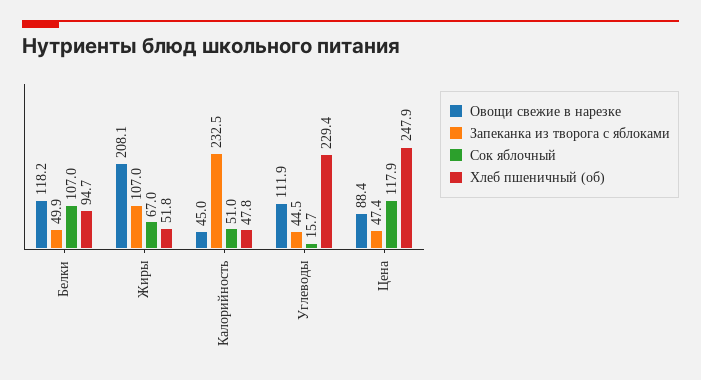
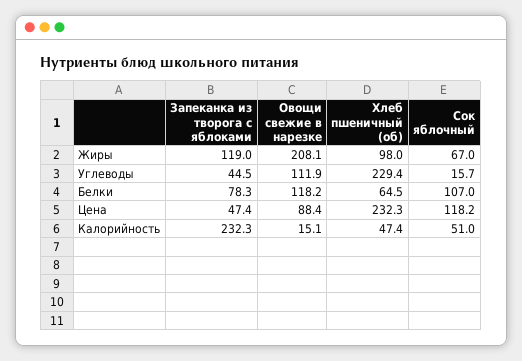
  {
    "Овощи свежие в нарезке": {
      "Белки": 118.2,
      "Жиры": 208.1,
-     "Калорийность": 45,
+     "Калорийность": 15.1,
      "Углеводы": 111.9,
      "Цена": 88.4
    },
    "Запеканка из творога с яблоками": {
-     "Белки": 49.9,
+     "Белки": 78.3,
-     "Жиры": 107,
+     "Жиры": 119,
-     "Калорийность": 232.5,
+     "Калорийность": 232.3,
      "Углеводы": 44.5,
      "Цена": 47.4
    },
    "Сок яблочный": {
      "Белки": 107,
      "Жиры": 67,
      "Калорийность": 51,
      "Углеводы": 15.7,
-     "Цена": 117.9
+     "Цена": 118.2
    },
    "Хлеб пшеничный (об)": {
-     "Белки": 94.7,
+     "Белки": 64.5,
-     "Жиры": 51.8,
+     "Жиры": 98,
-     "Калорийность": 47.8,
+     "Калорийность": 47.4,
      "Углеводы": 229.4,
-     "Цена": 247.9
+     "Цена": 232.3
    }
  }

